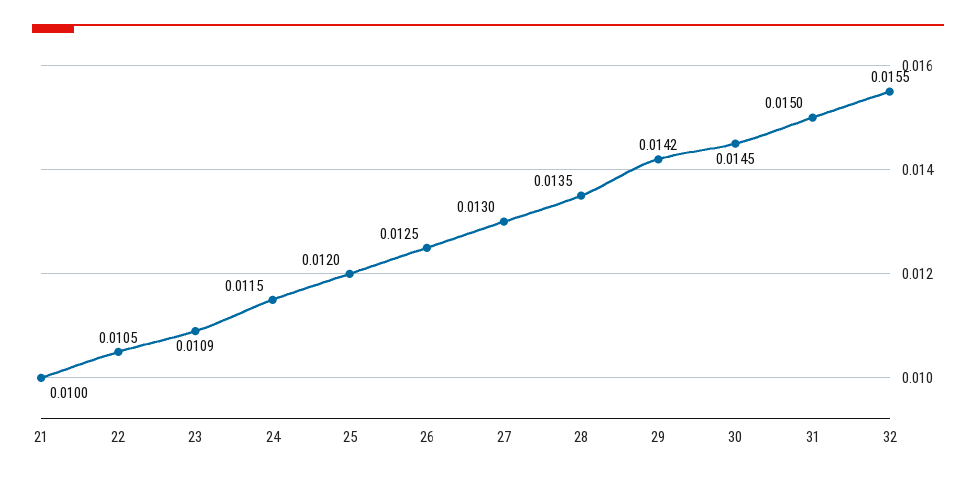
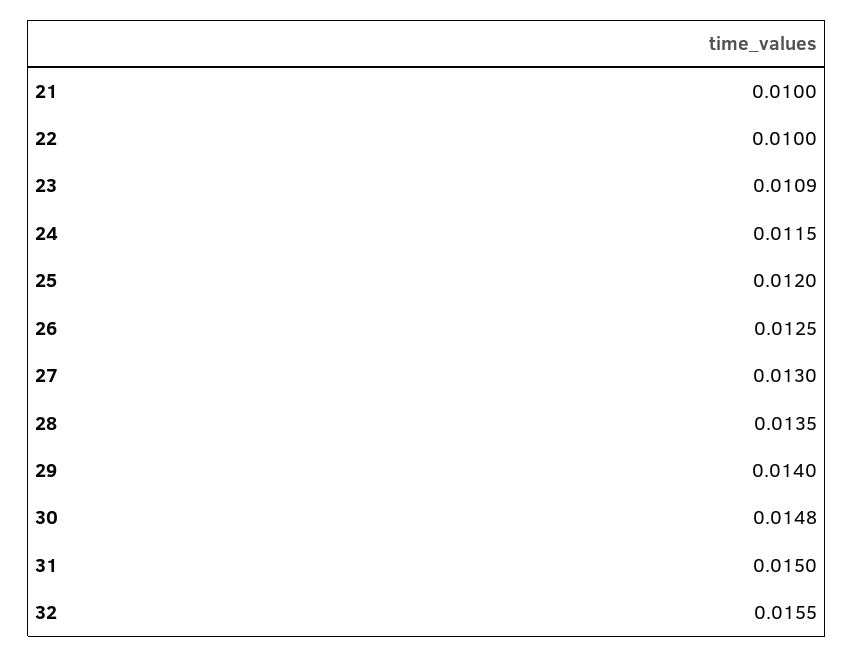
  {
    "21": 0.01,
-   "22": 0.0105,
+   "22": 0.01,
    "23": 0.0109,
    "24": 0.0115,
    "25": 0.012,
    "26": 0.0125,
    "27": 0.013,
    "28": 0.0135,
-   "29": 0.0142,
+   "29": 0.014,
-   "30": 0.0145,
+   "30": 0.0148,
    "31": 0.015,
    "32": 0.0155
  }

